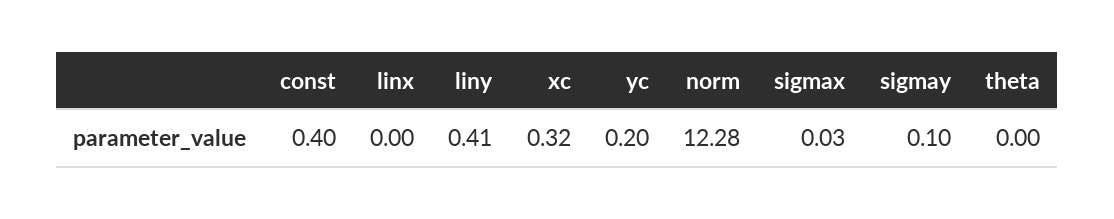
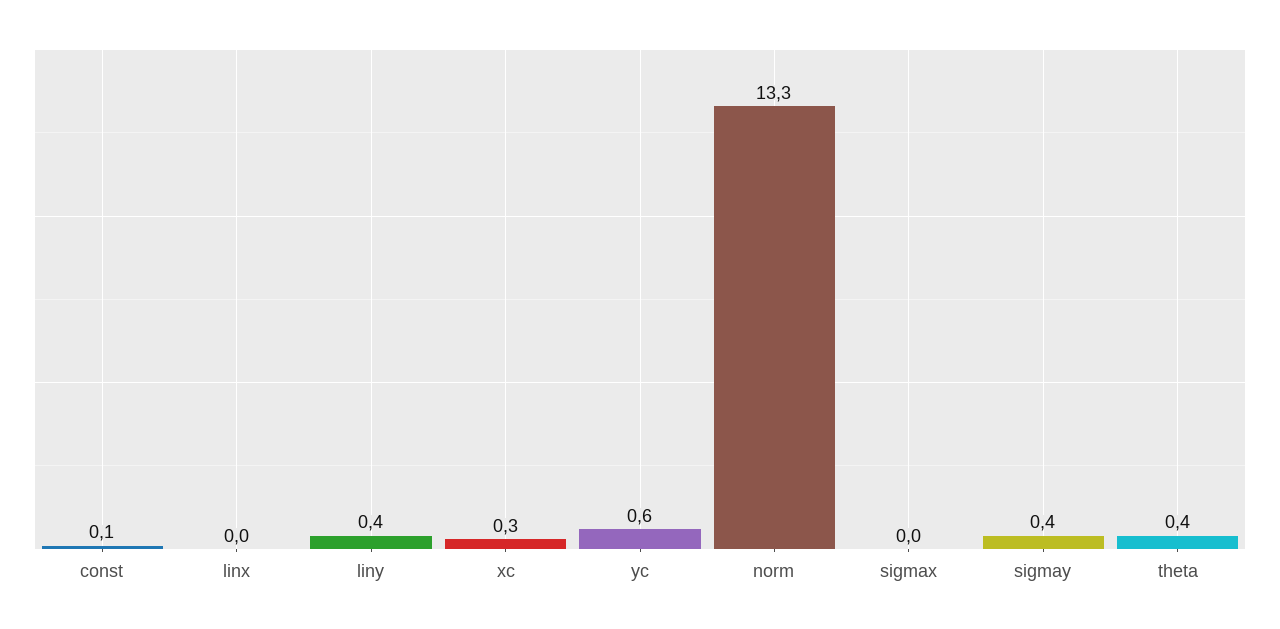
  {
-   "const": 0.4,
+   "const": 0.1,
    "linx": 0,
    "liny": 0.41,
    "xc": 0.32,
-   "yc": 0.2,
+   "yc": 0.6,
-   "norm": 12.28,
+   "norm": 13.3,
    "sigmax": 0.03,
-   "sigmay": 0.1,
+   "sigmay": 0.4,
-   "theta": 0
+   "theta": 0.4
  }

